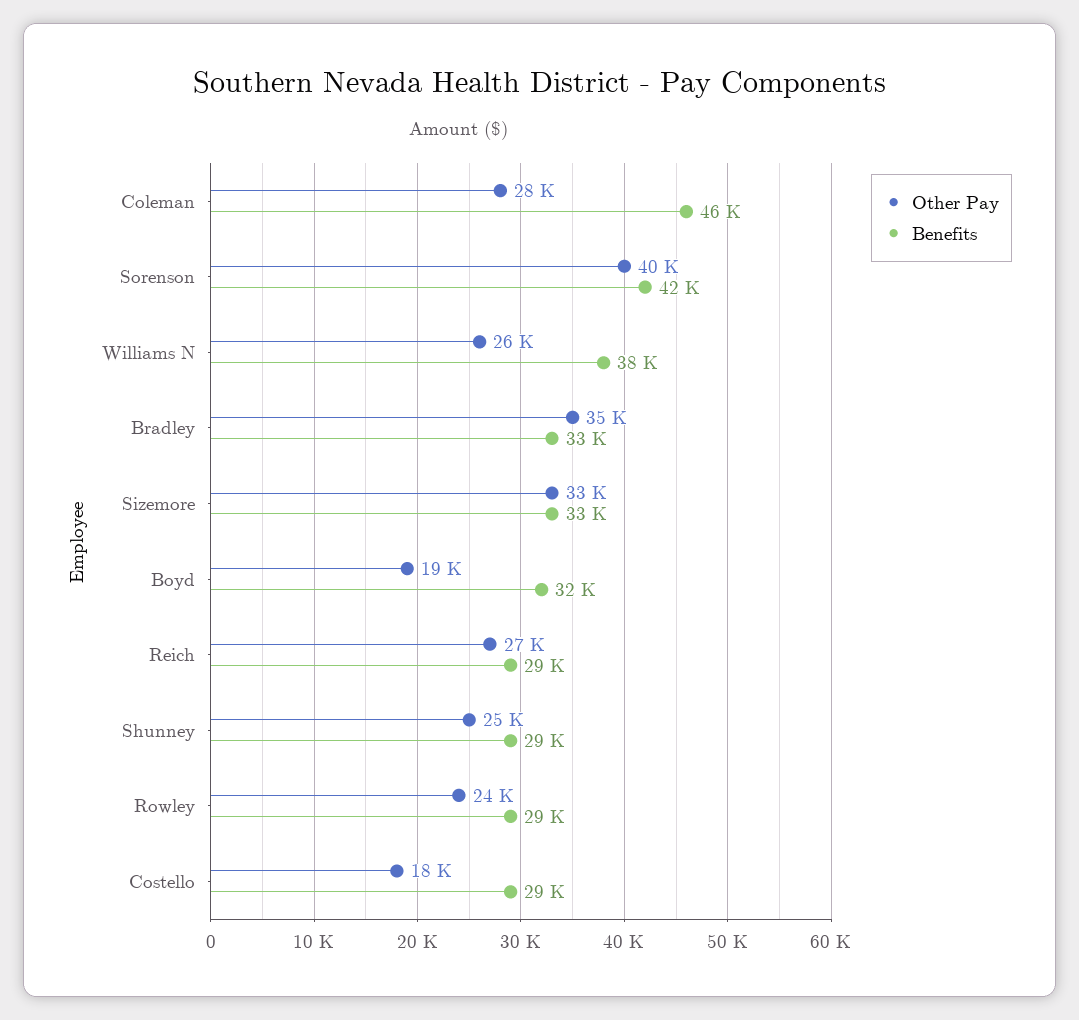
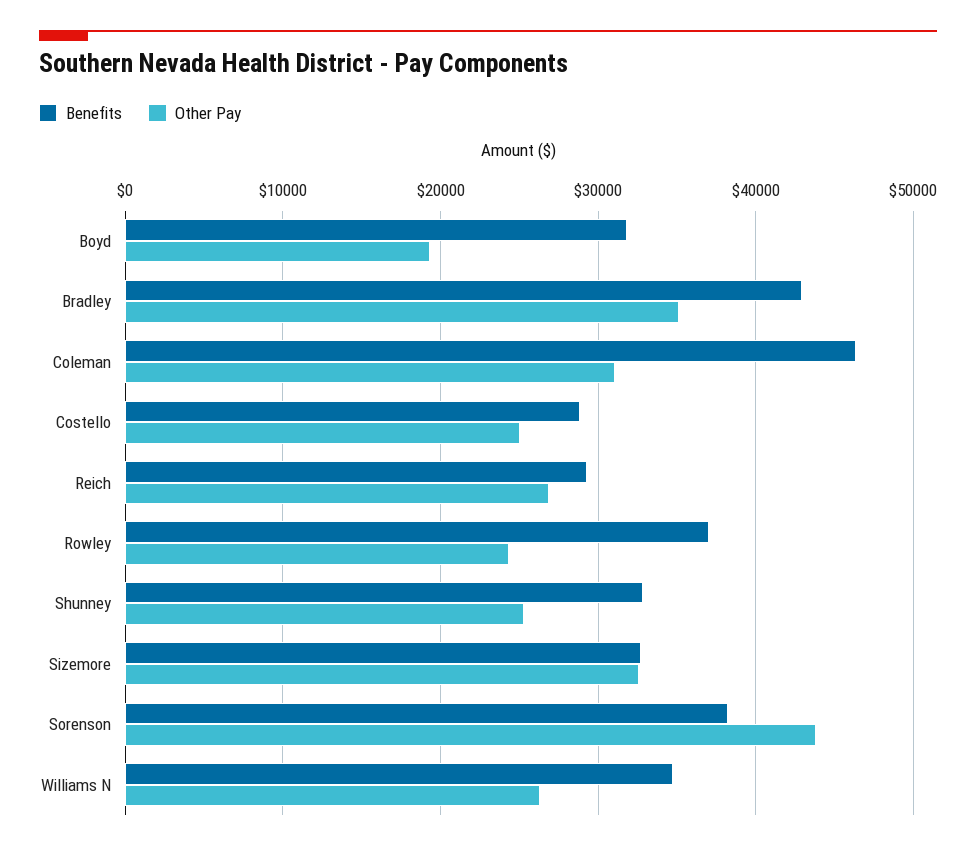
  {
    "Other Pay": {
-     "Coleman": 28000,
+     "Coleman": 31000,
-     "Sorenson": 40000,
+     "Sorenson": 44000,
      "Williams N": 26000,
      "Bradley": 35000,
      "Sizemore": 33000,
      "Boyd": 19000,
      "Reich": 27000,
      "Shunney": 25000,
      "Rowley": 24000,
-     "Costello": 18000
+     "Costello": 25000
    },
    "Benefits": {
      "Coleman": 46000,
-     "Sorenson": 42000,
+     "Sorenson": 38000,
-     "Williams N": 38000,
+     "Williams N": 35000,
-     "Bradley": 33000,
+     "Bradley": 43000,
      "Sizemore": 33000,
      "Boyd": 32000,
      "Reich": 29000,
-     "Shunney": 29000,
+     "Shunney": 33000,
-     "Rowley": 29000,
+     "Rowley": 37000,
      "Costello": 29000
    }
  }

